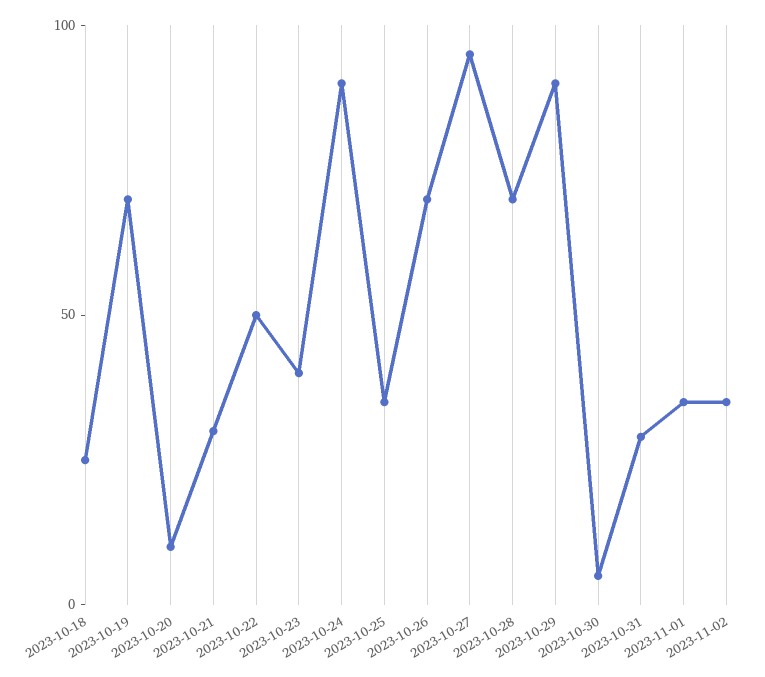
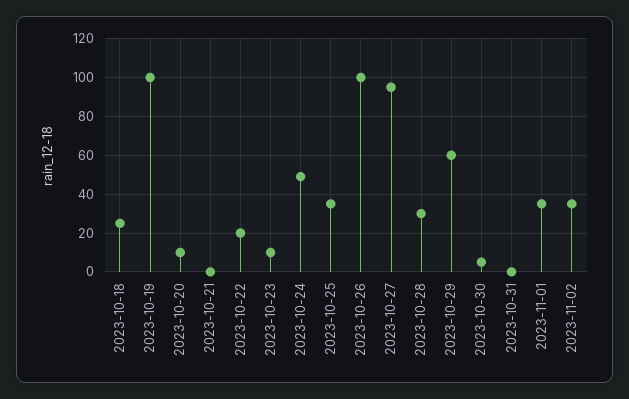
  {
    "2023-10-18": 25,
-   "2023-10-19": 70,
+   "2023-10-19": 100,
    "2023-10-20": 10,
-   "2023-10-21": 30,
+   "2023-10-21": 0,
-   "2023-10-22": 50,
+   "2023-10-22": 20,
-   "2023-10-23": 40,
+   "2023-10-23": 10,
-   "2023-10-24": 90,
+   "2023-10-24": 50,
    "2023-10-25": 35,
-   "2023-10-26": 70,
+   "2023-10-26": 100,
    "2023-10-27": 95,
-   "2023-10-28": 70,
+   "2023-10-28": 30,
-   "2023-10-29": 90,
+   "2023-10-29": 60,
    "2023-10-30": 5,
-   "2023-10-31": 30,
+   "2023-10-31": 0,
    "2023-11-01": 35,
    "2023-11-02": 35
  }

